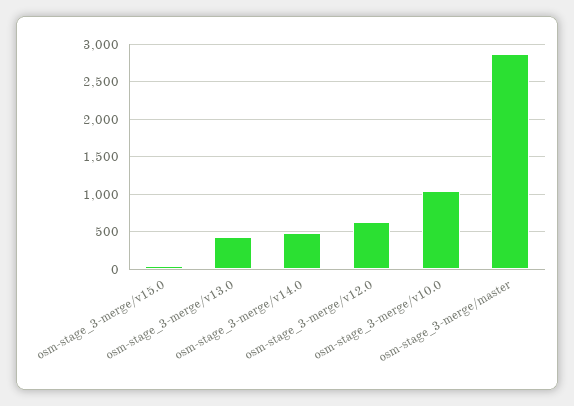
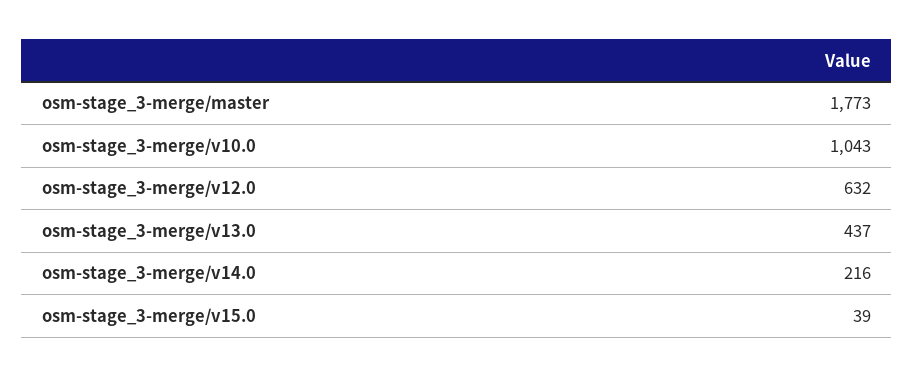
  {
    "osm-stage_3-merge/v15.0": 39,
    "osm-stage_3-merge/v13.0": 437,
-   "osm-stage_3-merge/v14.0": 500,
+   "osm-stage_3-merge/v14.0": 216,
    "osm-stage_3-merge/v12.0": 632,
    "osm-stage_3-merge/v10.0": 1043,
-   "osm-stage_3-merge/master": 2900
+   "osm-stage_3-merge/master": 1773
  }

